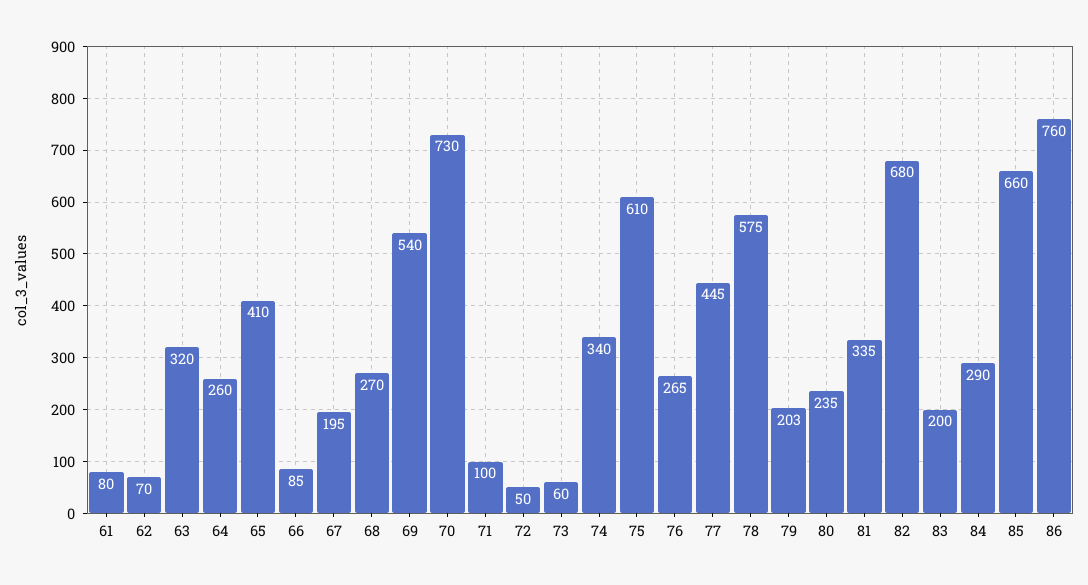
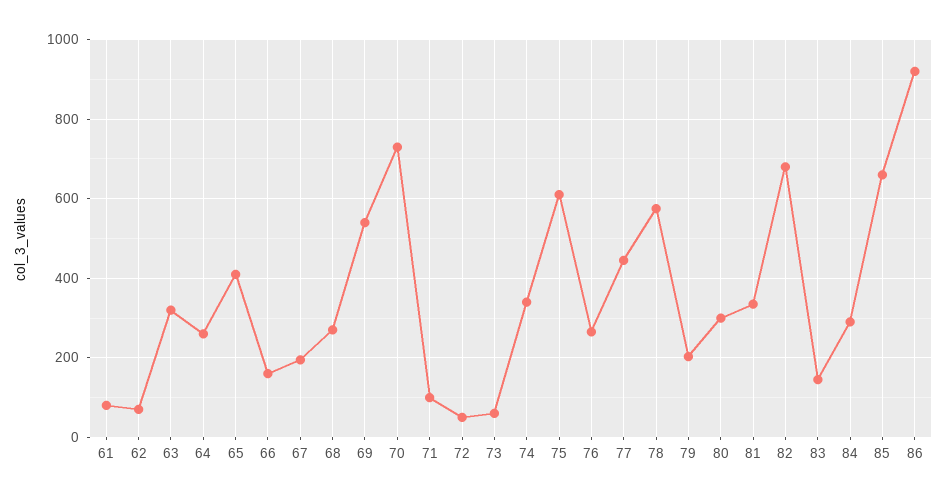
  {
    "61": 80,
    "62": 70,
    "63": 320,
    "64": 260,
    "65": 410,
-   "66": 85,
+   "66": 160,
    "67": 195,
    "68": 270,
    "69": 540,
    "70": 730,
    "71": 100,
    "72": 50,
    "73": 60,
    "74": 340,
    "75": 610,
    "76": 265,
    "77": 445,
    "78": 575,
    "79": 203,
-   "80": 235,
+   "80": 300,
    "81": 335,
    "82": 680,
-   "83": 200,
+   "83": 140,
    "84": 290,
    "85": 660,
-   "86": 760
+   "86": 920
  }

